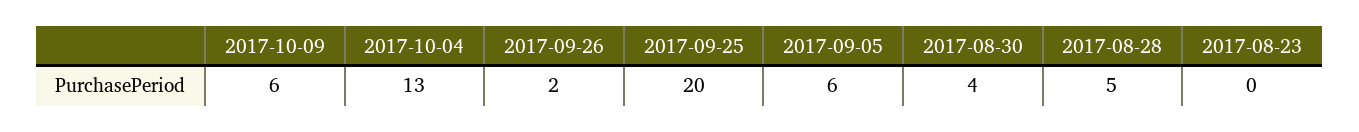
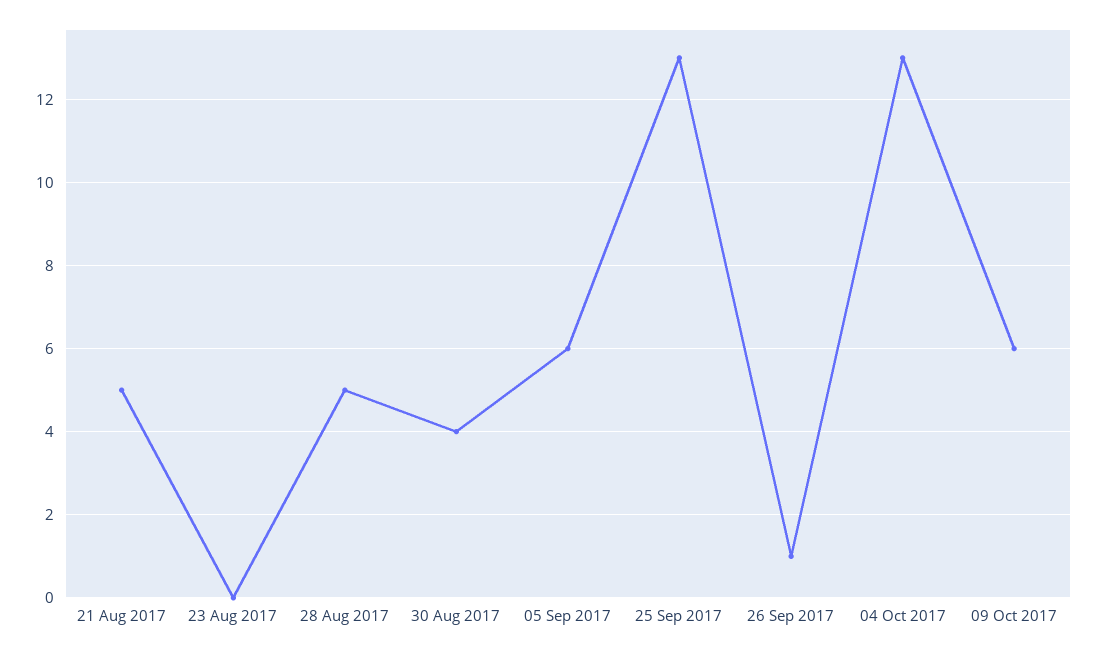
  {
    "2017-10-09": 6,
    "2017-10-04": 13,
-   "2017-09-26": 2,
+   "2017-09-26": 1,
-   "2017-09-25": 20,
+   "2017-09-25": 13,
    "2017-09-05": 6,
    "2017-08-30": 4,
    "2017-08-28": 5,
-   "2017-08-23": 0
+   "2017-08-23": 0,
+   "21 Aug 2017": 5
  }

